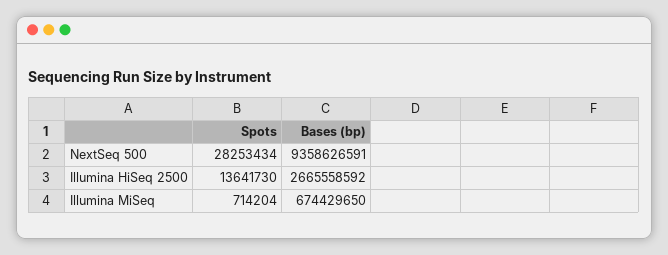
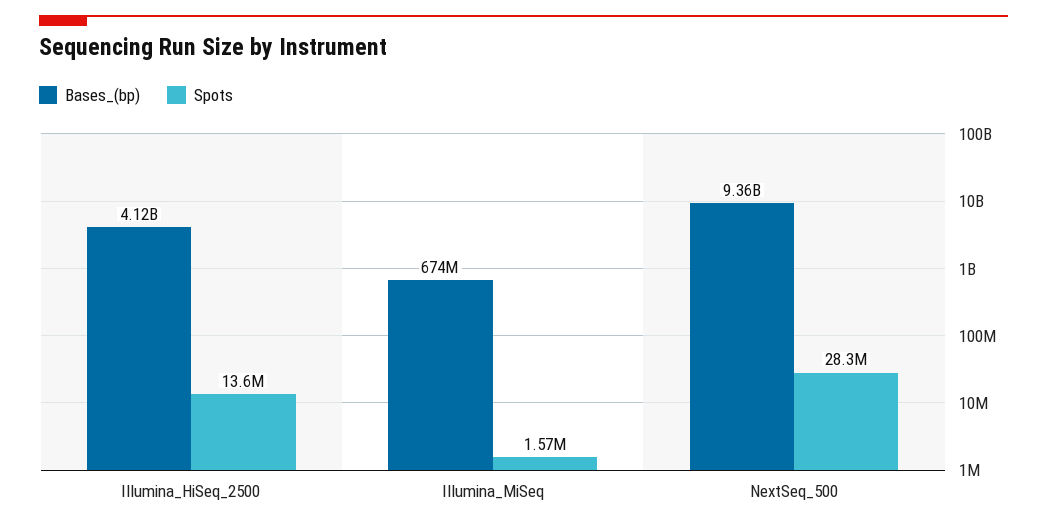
  {
    "Spots": {
      "NextSeq 500": 28253434,
      "Illumina HiSeq 2500": 13641730,
-     "Illumina MiSeq": 714204
+     "Illumina MiSeq": 1570000
    },
    "Bases (bp)": {
      "NextSeq 500": 9358626591,
-     "Illumina HiSeq 2500": 2665558592,
+     "Illumina HiSeq 2500": 4120000000,
      "Illumina MiSeq": 674429650
    }
  }

